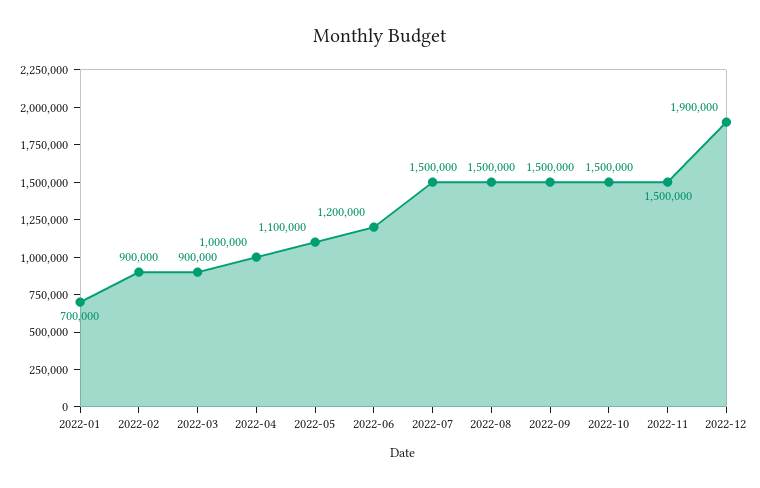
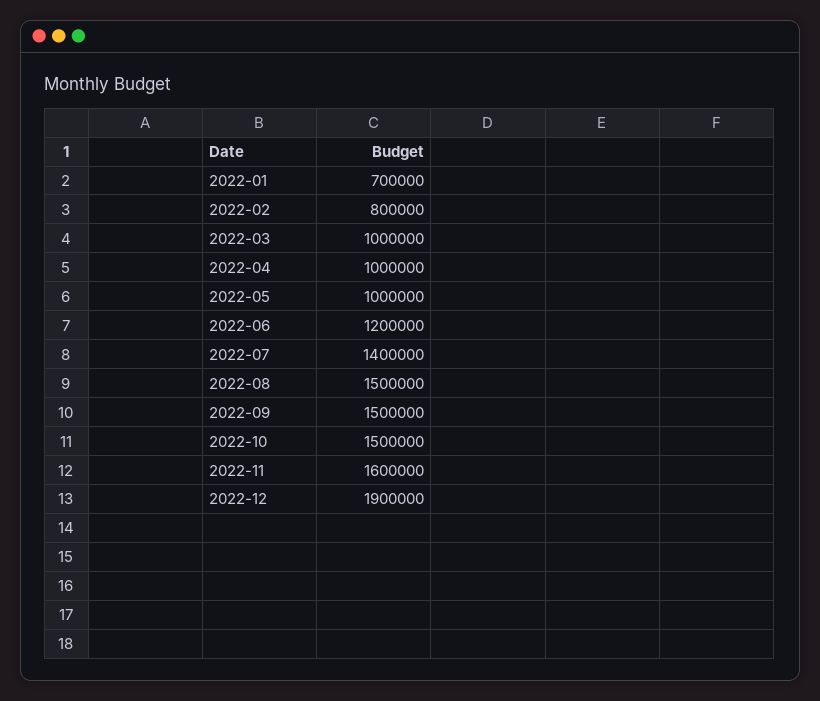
  {
    "2022-01": 700000,
-   "2022-02": 900000,
+   "2022-02": 800000,
-   "2022-03": 900000,
+   "2022-03": 1000000,
    "2022-04": 1000000,
-   "2022-05": 1100000,
+   "2022-05": 1000000,
    "2022-06": 1200000,
-   "2022-07": 1500000,
+   "2022-07": 1400000,
    "2022-08": 1500000,
    "2022-09": 1500000,
    "2022-10": 1500000,
-   "2022-11": 1500000,
+   "2022-11": 1600000,
    "2022-12": 1900000
  }

